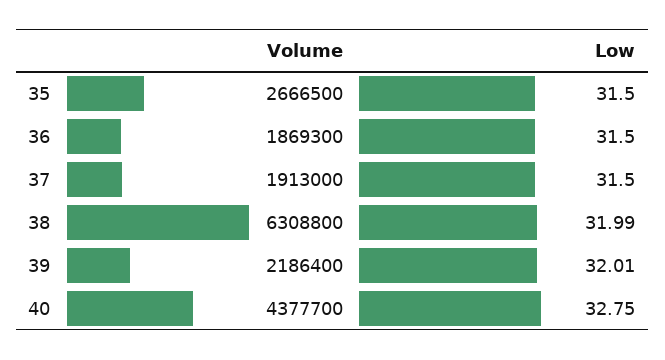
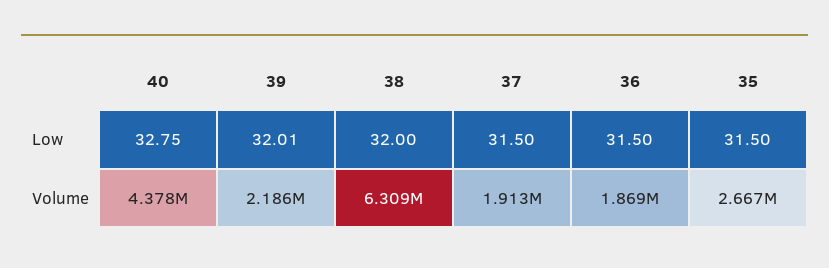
  {
    "Volume": {
      "35": 2666500,
      "36": 1869300,
      "37": 1913000,
      "38": 6308800,
      "39": 2186400,
      "40": 4377700
    },
    "Low": {
      "35": 31.5,
      "36": 31.5,
      "37": 31.5,
-     "38": 31.99,
+     "38": 32,
      "39": 32.01,
      "40": 32.75
    }
  }

